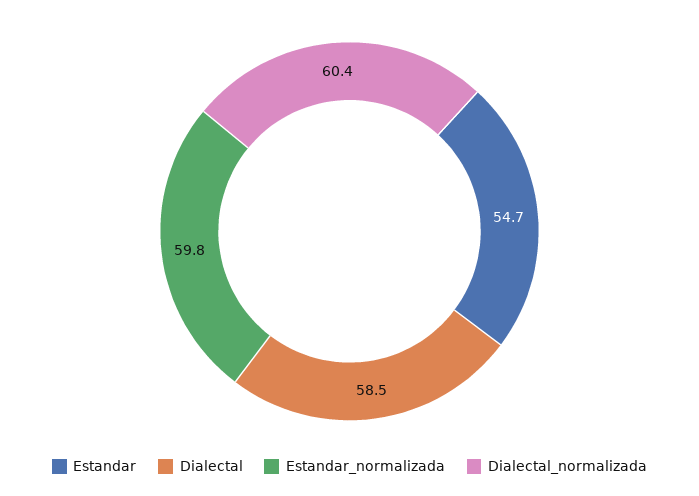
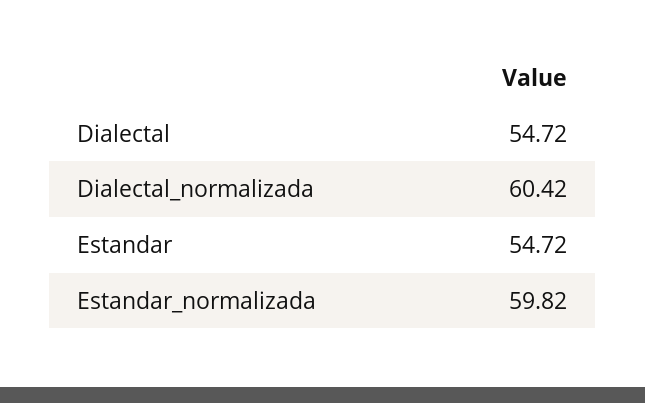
  {
    "Estandar": 54.72,
-   "Dialectal": 58.5,
+   "Dialectal": 54.72,
    "Estandar_normalizada": 59.82,
    "Dialectal_normalizada": 60.42
  }

